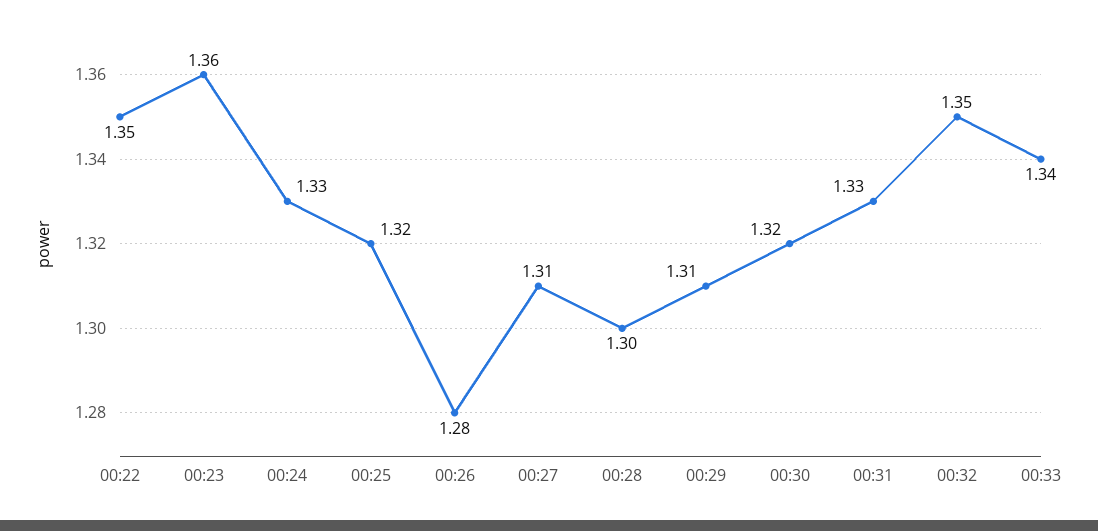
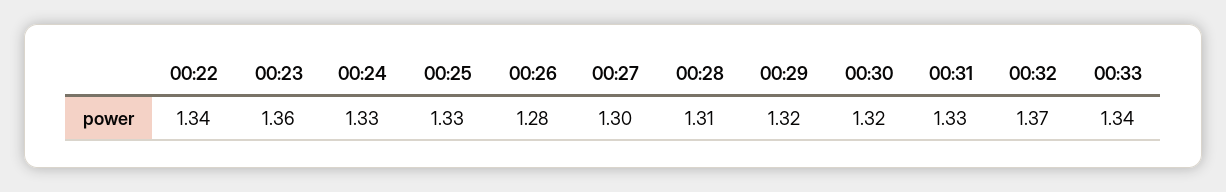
  {
-   "00:22": 1.35,
+   "00:22": 1.34,
    "00:23": 1.36,
    "00:24": 1.33,
-   "00:25": 1.32,
+   "00:25": 1.33,
    "00:26": 1.28,
-   "00:27": 1.31,
+   "00:27": 1.3,
-   "00:28": 1.3,
+   "00:28": 1.31,
-   "00:29": 1.31,
+   "00:29": 1.32,
    "00:30": 1.32,
    "00:31": 1.33,
-   "00:32": 1.35,
+   "00:32": 1.37,
    "00:33": 1.34
  }

